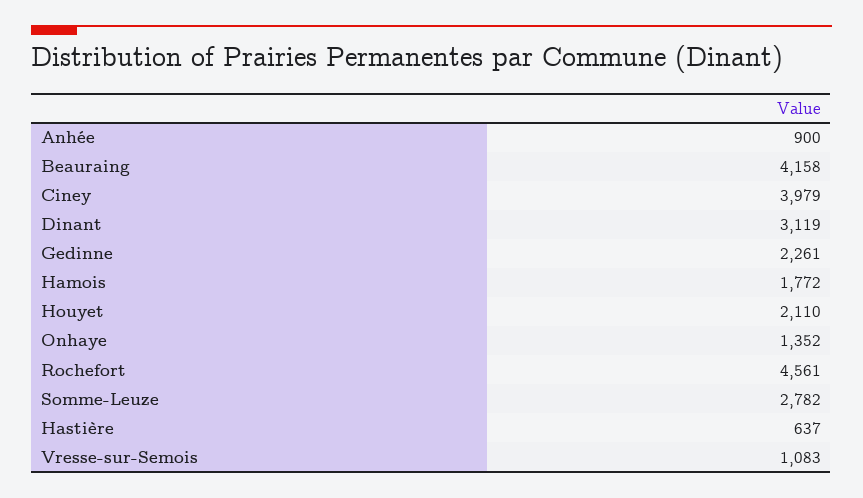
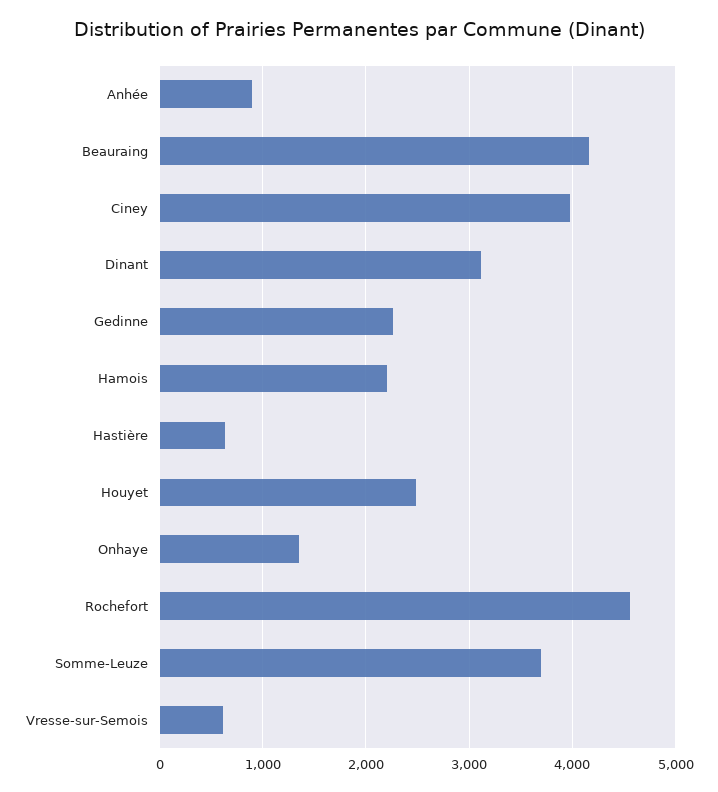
  {
    "Anhée": 900,
    "Beauraing": 4158,
    "Ciney": 3979,
    "Dinant": 3119,
    "Gedinne": 2261,
-   "Hamois": 1772,
+   "Hamois": 2200,
-   "Houyet": 2110,
+   "Houyet": 2500,
    "Onhaye": 1352,
    "Rochefort": 4561,
-   "Somme-Leuze": 2782,
+   "Somme-Leuze": 3700,
    "Hastière": 637,
-   "Vresse-sur-Semois": 1083
+   "Vresse-sur-Semois": 600
  }

